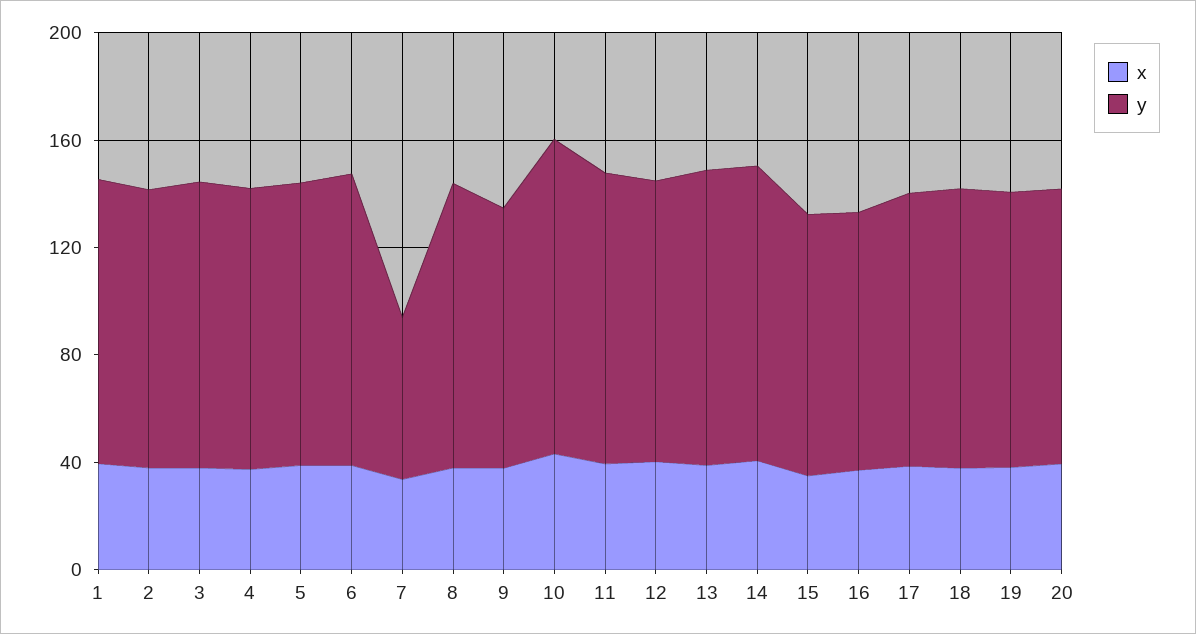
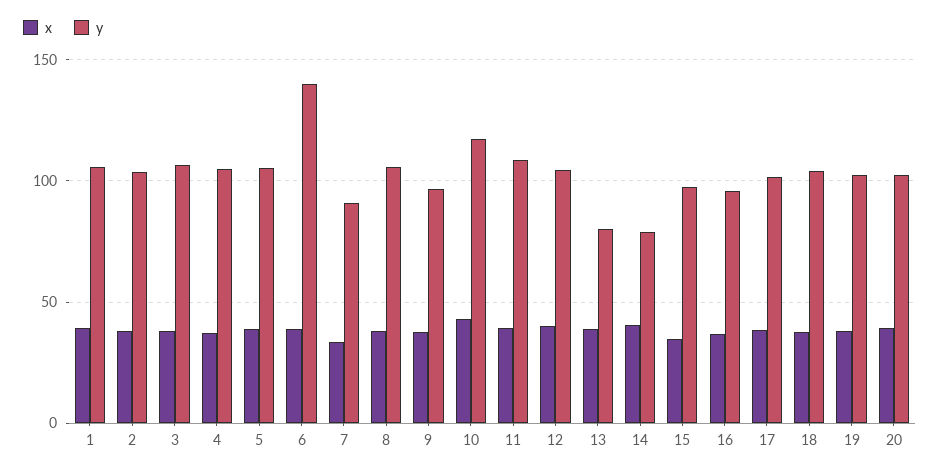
  {
    "x": {
      "1": 40,
      "2": 40,
      "3": 40,
      "4": 35,
      "5": 40,
      "6": 40,
      "7": 35,
      "8": 40,
      "9": 40,
      "10": 45,
      "11": 40,
      "12": 40,
      "13": 40,
      "14": 40,
      "15": 35,
      "16": 35,
      "17": 40,
      "18": 40,
      "19": 40,
      "20": 40
    },
    "y": {
      "1": 105,
      "2": 105,
      "3": 105,
      "4": 105,
      "5": 105,
-     "6": 110,
+     "6": 140,
-     "7": 60,
+     "7": 90,
      "8": 105,
      "9": 95,
      "10": 115,
      "11": 110,
      "12": 105,
-     "13": 110,
+     "13": 80,
-     "14": 110,
+     "14": 80,
      "15": 95,
      "16": 95,
      "17": 100,
      "18": 105,
      "19": 105,
      "20": 100
    }
  }

